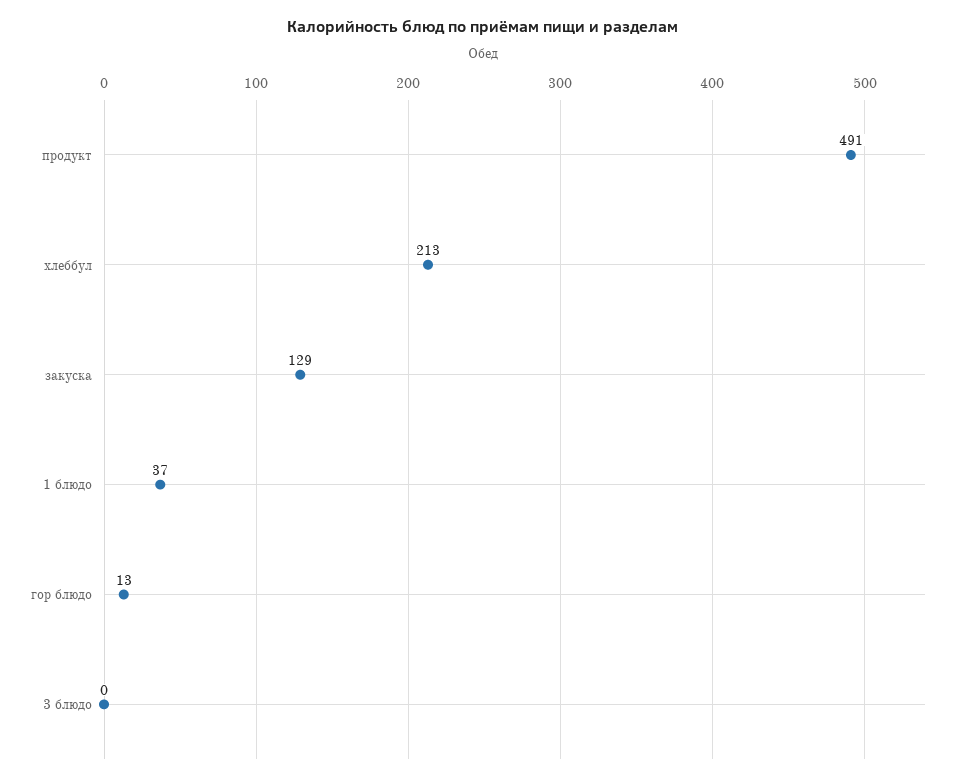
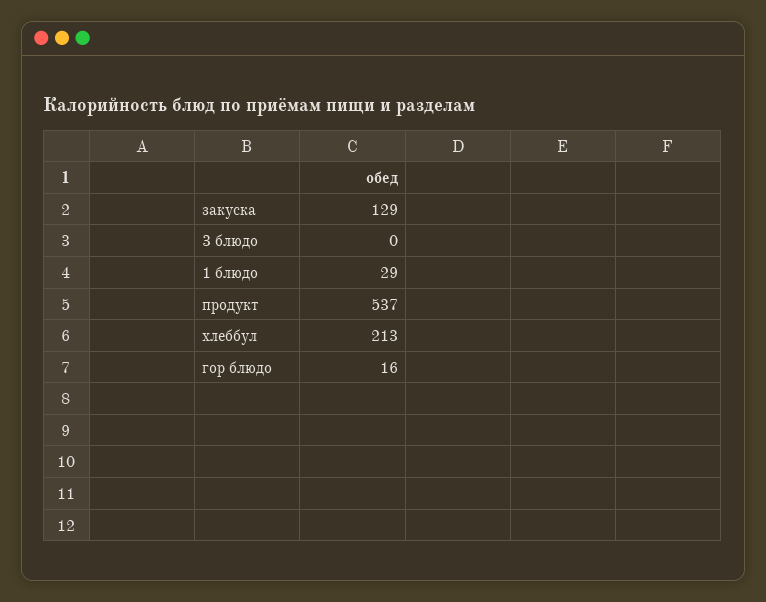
  {
-   "продукт": 491,
+   "продукт": 537,
    "хлеббул": 213,
    "закуска": 129,
-   "1 блюдо": 37,
+   "1 блюдо": 29,
-   "гор блюдо": 13,
+   "гор блюдо": 16,
    "3 блюдо": 0
  }

